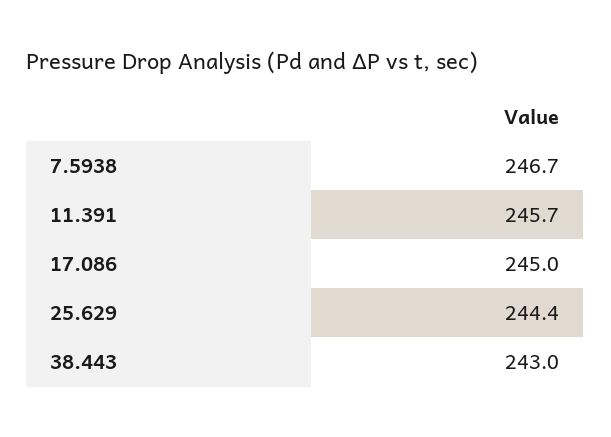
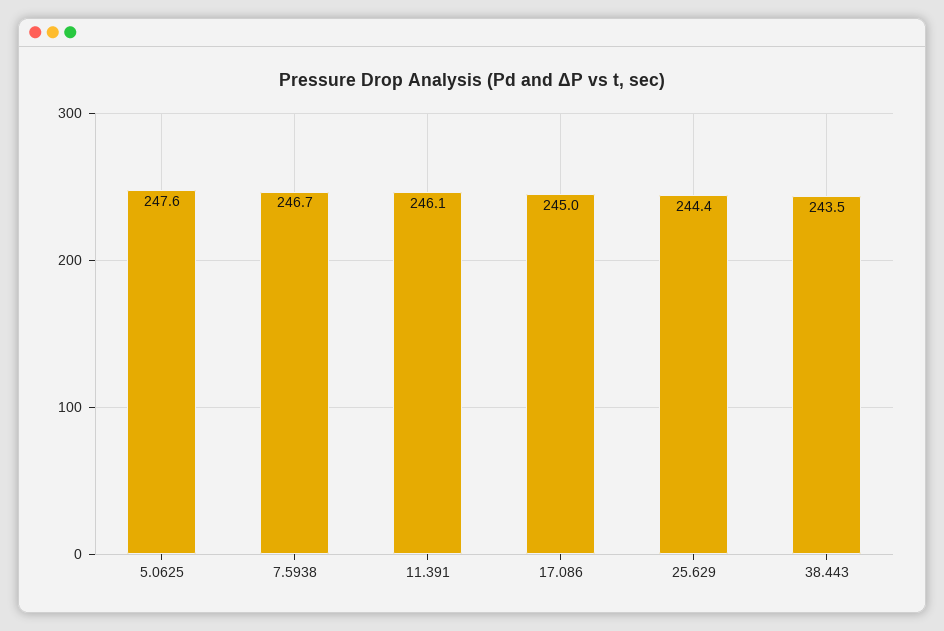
  {
    "7.5938": 246.7,
-   "11.391": 245.7,
+   "11.391": 246.1,
    "17.086": 245,
    "25.629": 244.4,
-   "38.443": 243
+   "38.443": 243.5,
+   "5.0625": 247.6
  }

